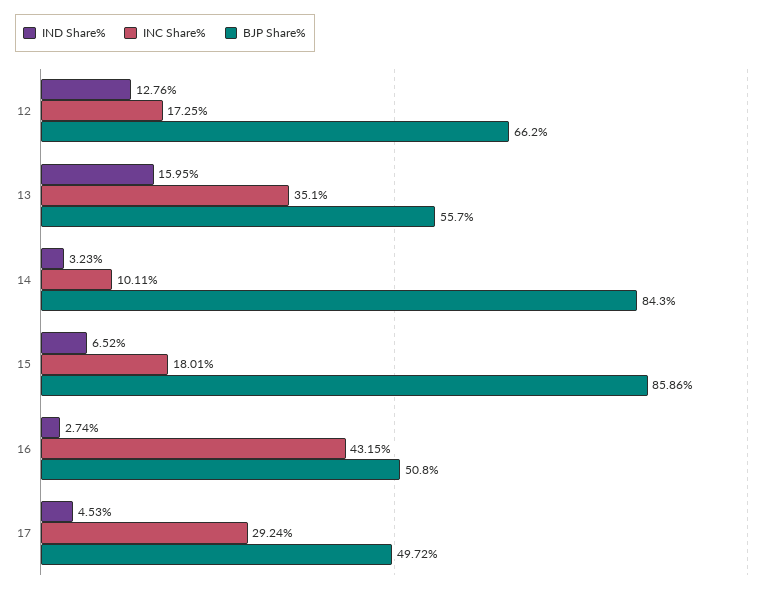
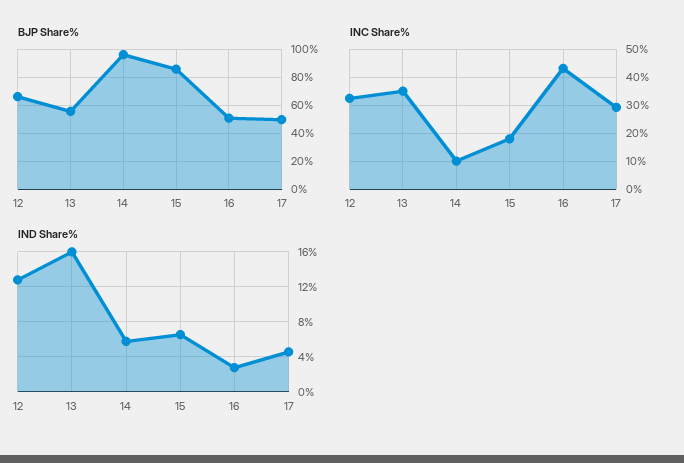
  {
    "IND Share%": {
      "12": 12.76,
      "13": 15.95,
-     "14": 3.23,
+     "14": 6,
      "15": 6.52,
      "16": 2.74,
      "17": 4.53
    },
    "INC Share%": {
-     "12": 17.25,
+     "12": 32.5,
      "13": 35.1,
      "14": 10.11,
      "15": 18.01,
      "16": 43.15,
      "17": 29.24
    },
    "BJP Share%": {
      "12": 66.2,
      "13": 55.7,
-     "14": 84.3,
+     "14": 95,
      "15": 85.86,
      "16": 50.8,
      "17": 49.72
    }
  }

